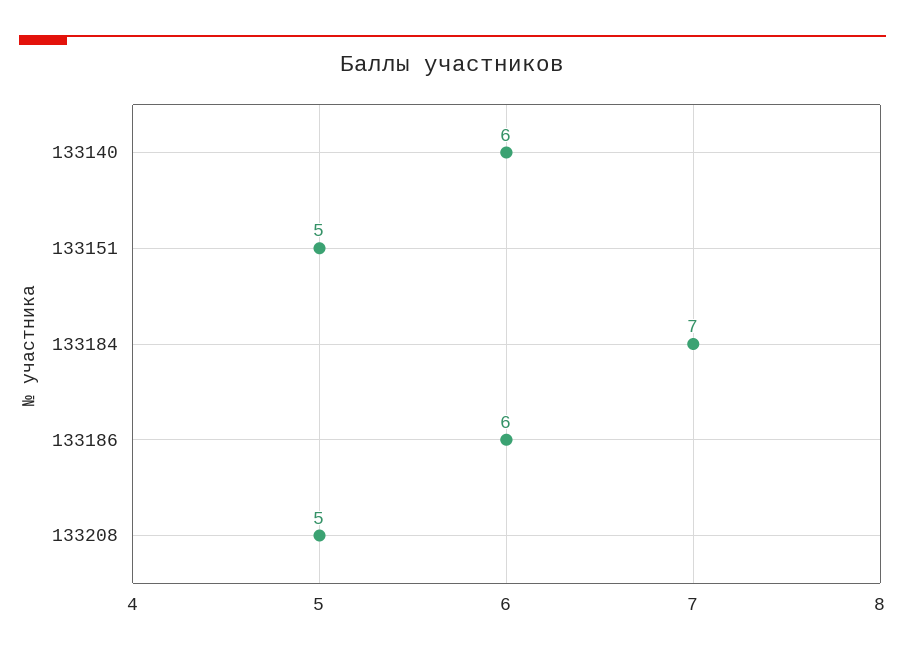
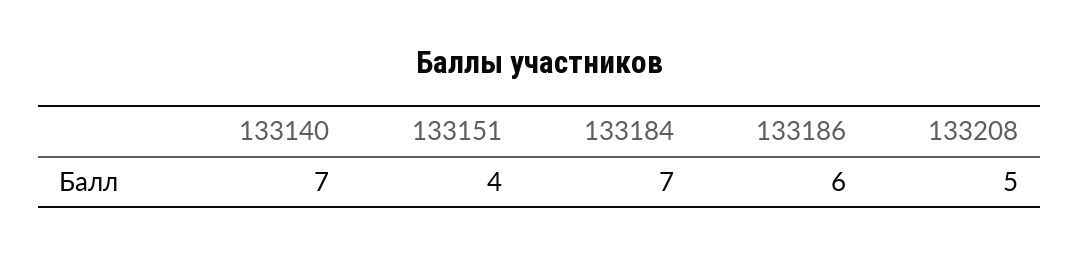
  {
-   "133140": 6,
+   "133140": 7,
-   "133151": 5,
+   "133151": 4,
    "133184": 7,
    "133186": 6,
    "133208": 5
  }

